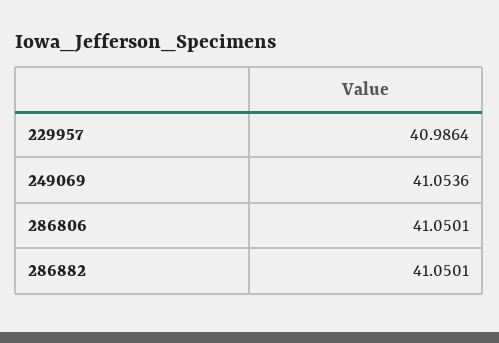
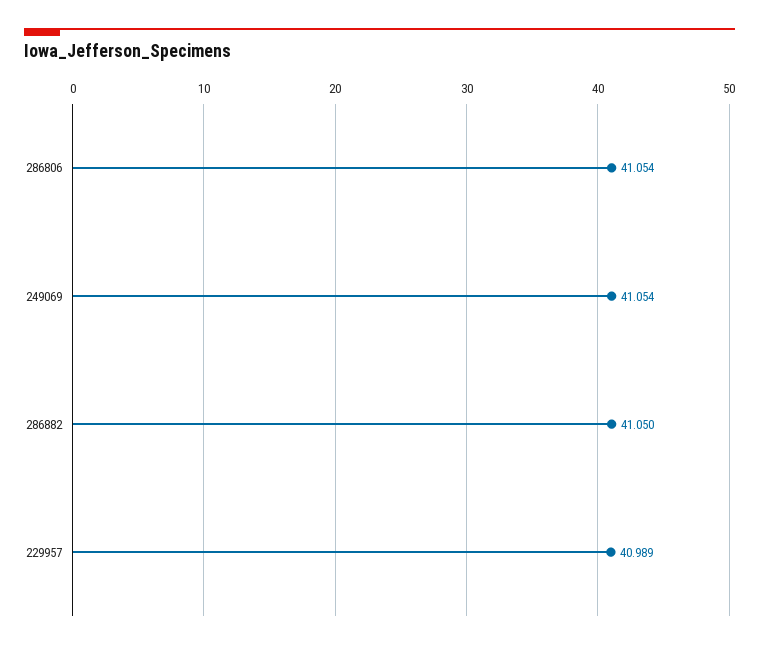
  {
-   "229957": 40.9864,
+   "229957": 40.989,
    "249069": 41.0536,
-   "286806": 41.0501,
+   "286806": 41.054,
    "286882": 41.0501
  }

